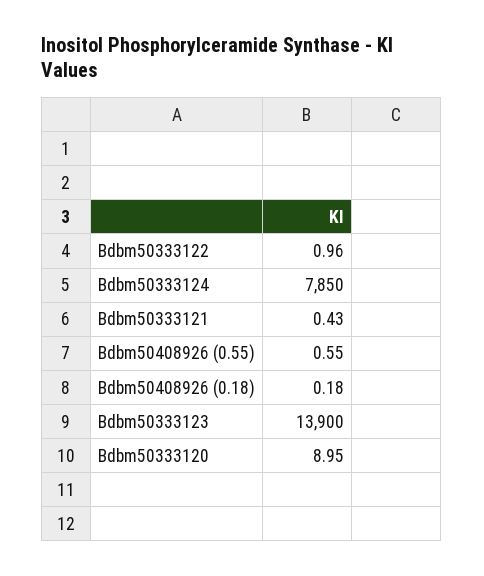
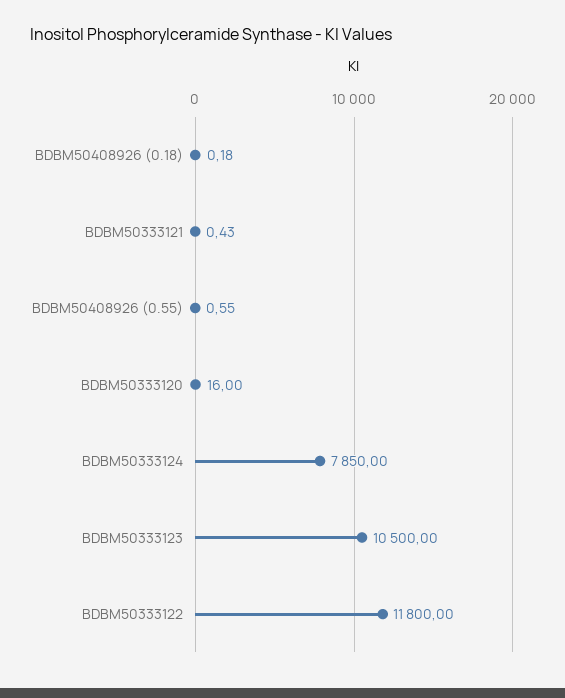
  {
-   "Bdbm50333122": 0.96,
+   "Bdbm50333122": 11800,
    "Bdbm50333124": 7850,
    "Bdbm50333121": 0.43,
    "Bdbm50408926 (0.55)": 0.55,
    "Bdbm50408926 (0.18)": 0.18,
-   "Bdbm50333123": 13900,
+   "Bdbm50333123": 10500,
-   "Bdbm50333120": 8.95
+   "Bdbm50333120": 16
  }

